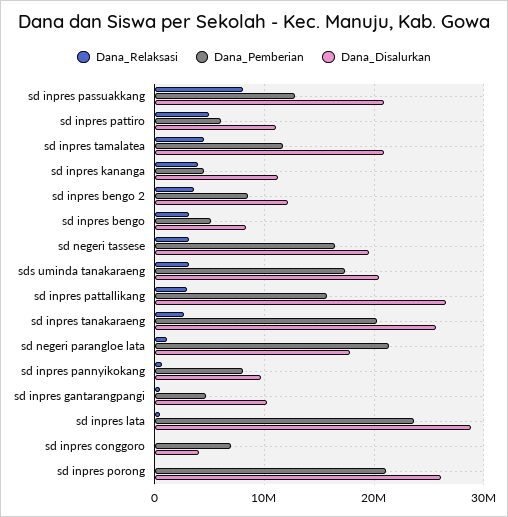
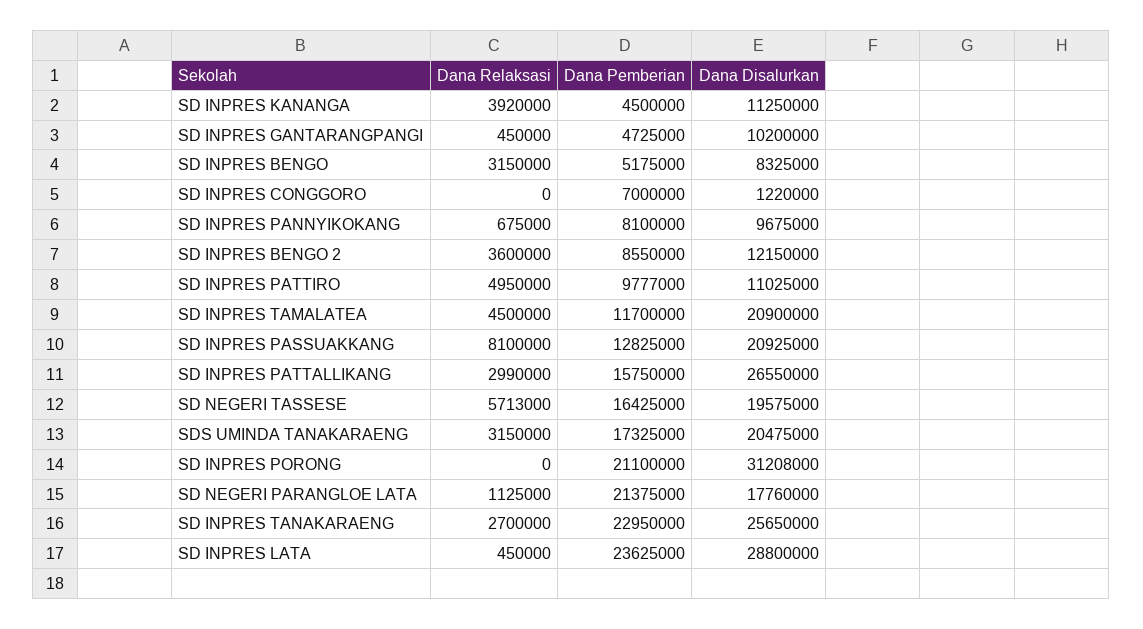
  {
    "Dana_Relaksasi": {
      "sd inpres passuakkang": 8100000,
      "sd inpres pattiro": 4950000,
      "sd inpres tamalatea": 4500000,
      "sd inpres kananga": 3920000,
      "sd inpres bengo 2": 3600000,
      "sd inpres bengo": 3150000,
-     "sd negeri tassese": 3000000,
+     "sd negeri tassese": 5713000,
      "sds uminda tanakaraeng": 3150000,
      "sd inpres pattallikang": 2990000,
      "sd inpres tanakaraeng": 2700000,
      "sd negeri parangloe lata": 1125000,
      "sd inpres pannyikokang": 675000,
      "sd inpres gantarangpangi": 450000,
      "sd inpres lata": 450000,
      "sd inpres conggoro": 0,
      "sd inpres porong": 0
    },
    "Dana_Pemberian": {
      "sd inpres passuakkang": 12825000,
-     "sd inpres pattiro": 6000000,
+     "sd inpres pattiro": 9777000,
      "sd inpres tamalatea": 11700000,
      "sd inpres kananga": 4500000,
      "sd inpres bengo 2": 8550000,
      "sd inpres bengo": 5175000,
      "sd negeri tassese": 16425000,
      "sds uminda tanakaraeng": 17325000,
      "sd inpres pattallikang": 15750000,
-     "sd inpres tanakaraeng": 20000000,
+     "sd inpres tanakaraeng": 22950000,
      "sd negeri parangloe lata": 21375000,
      "sd inpres pannyikokang": 8100000,
      "sd inpres gantarangpangi": 4725000,
      "sd inpres lata": 23625000,
      "sd inpres conggoro": 7000000,
      "sd inpres porong": 21100000
    },
    "Dana_Disalurkan": {
      "sd inpres passuakkang": 20925000,
      "sd inpres pattiro": 11025000,
      "sd inpres tamalatea": 20900000,
      "sd inpres kananga": 11250000,
      "sd inpres bengo 2": 12150000,
      "sd inpres bengo": 8325000,
      "sd negeri tassese": 19575000,
      "sds uminda tanakaraeng": 20475000,
      "sd inpres pattallikang": 26550000,
      "sd inpres tanakaraeng": 25650000,
      "sd negeri parangloe lata": 17760000,
      "sd inpres pannyikokang": 9675000,
      "sd inpres gantarangpangi": 10200000,
      "sd inpres lata": 28800000,
-     "sd inpres conggoro": 4000000,
+     "sd inpres conggoro": 1220000,
-     "sd inpres porong": 26000000
+     "sd inpres porong": 31208000
    }
  }

